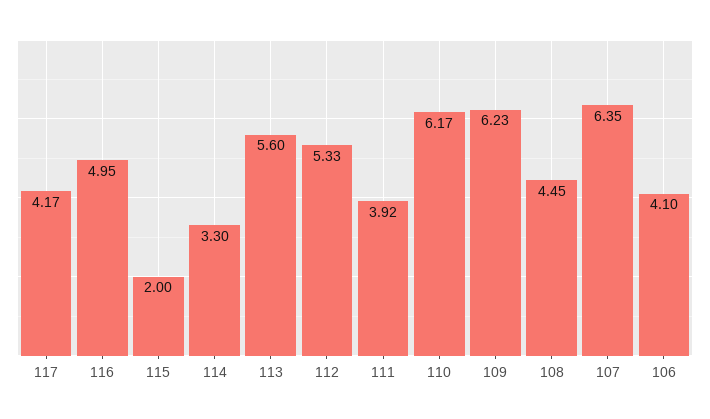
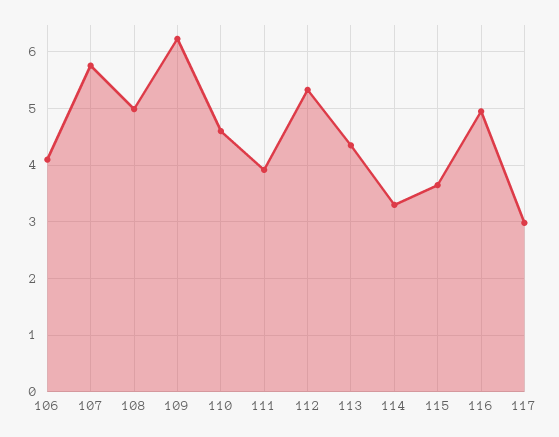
  {
-   "117": 4.17,
+   "117": 3,
    "116": 4.95,
-   "115": 2,
+   "115": 3.6,
    "114": 3.3,
-   "113": 5.6,
+   "113": 4.4,
    "112": 5.33,
    "111": 3.92,
-   "110": 6.17,
+   "110": 4.6,
    "109": 6.23,
-   "108": 4.45,
+   "108": 5,
-   "107": 6.35,
+   "107": 5.8,
    "106": 4.1
  }

